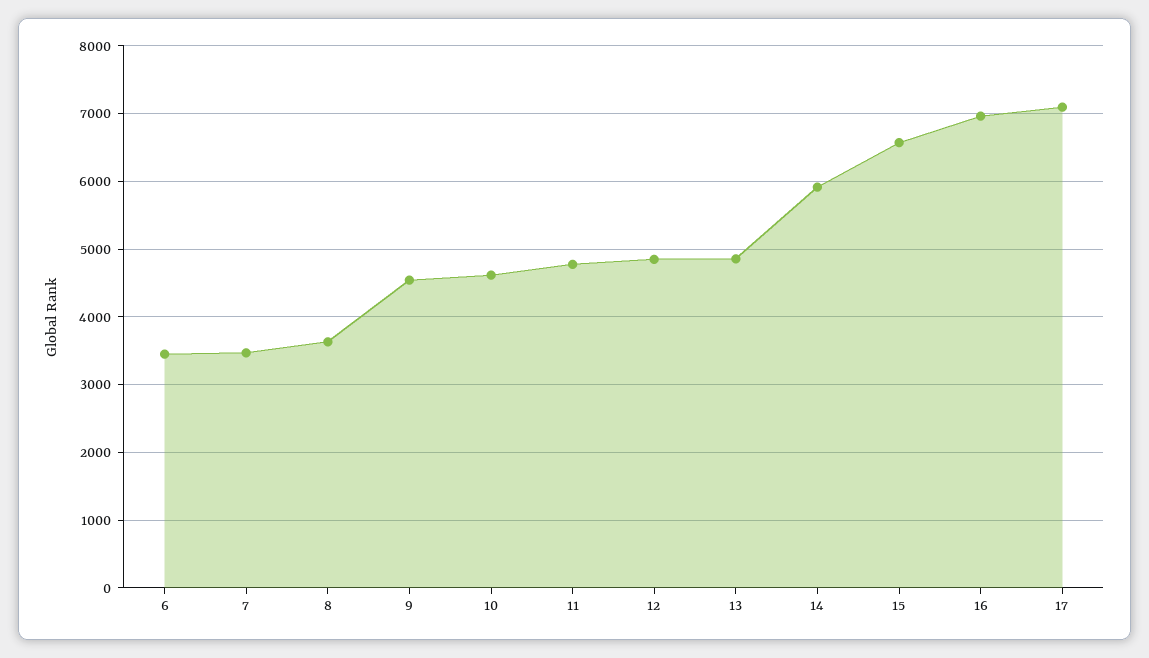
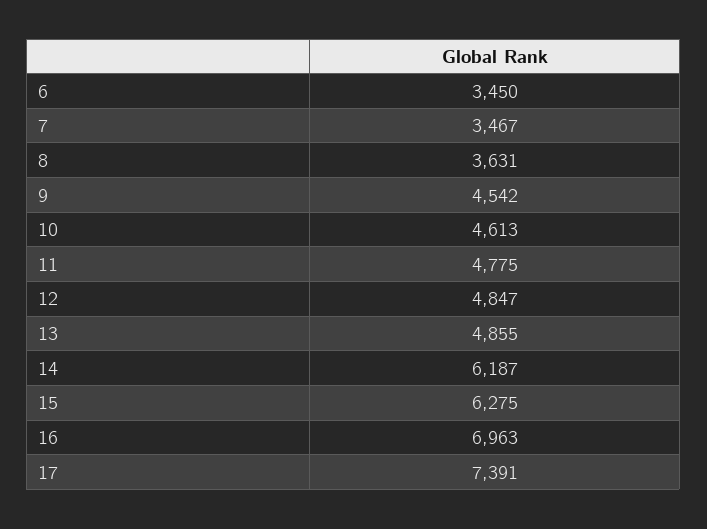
  {
    "6": 3450,
    "7": 3467,
    "8": 3631,
    "9": 4542,
    "10": 4613,
    "11": 4775,
    "12": 4847,
    "13": 4855,
-   "14": 5900,
+   "14": 6187,
-   "15": 6600,
+   "15": 6275,
    "16": 6963,
-   "17": 7100
+   "17": 7391
  }

